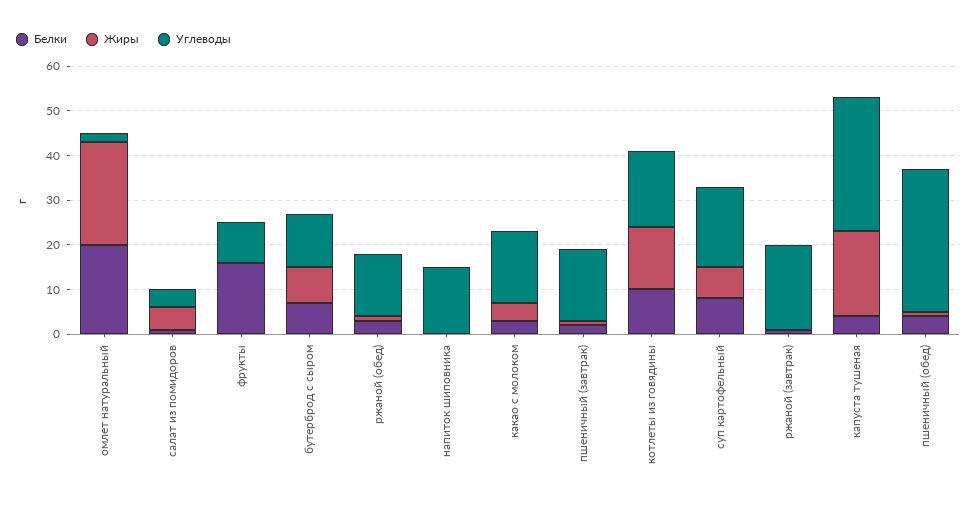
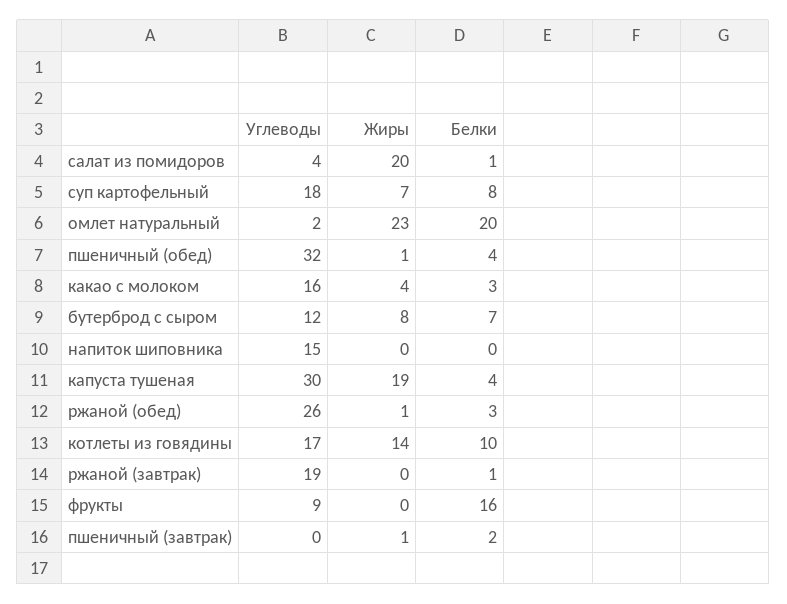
  {
    "Белки": {
      "омлет натуральный": 20,
      "салат из помидоров": 1,
      "фрукты": 16,
      "бутерброд с сыром": 7,
      "ржаной (обед)": 3,
      "напиток шиповника": 0,
      "какао с молоком": 3,
      "пшеничный (завтрак)": 2,
      "котлеты из говядины": 10,
      "суп картофельный": 8,
      "ржаной (завтрак)": 1,
      "капуста тушеная": 4,
      "пшеничный (обед)": 4
    },
    "Жиры": {
      "омлет натуральный": 23,
-     "салат из помидоров": 5,
+     "салат из помидоров": 20,
      "фрукты": 0,
      "бутерброд с сыром": 8,
      "ржаной (обед)": 1,
      "напиток шиповника": 0,
      "какао с молоком": 4,
      "пшеничный (завтрак)": 1,
      "котлеты из говядины": 14,
      "суп картофельный": 7,
      "ржаной (завтрак)": 0,
      "капуста тушеная": 19,
      "пшеничный (обед)": 1
    },
    "Углеводы": {
      "омлет натуральный": 2,
      "салат из помидоров": 4,
      "фрукты": 9,
      "бутерброд с сыром": 12,
-     "ржаной (обед)": 15,
+     "ржаной (обед)": 26,
      "напиток шиповника": 15,
      "какао с молоком": 16,
-     "пшеничный (завтрак)": 15,
+     "пшеничный (завтрак)": 0,
      "котлеты из говядины": 17,
      "суп картофельный": 18,
      "ржаной (завтрак)": 19,
      "капуста тушеная": 30,
      "пшеничный (обед)": 32
    }
  }

